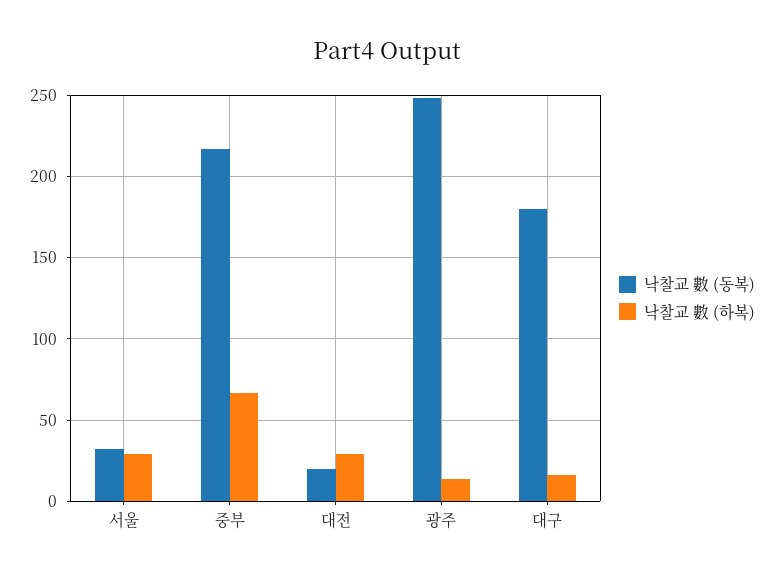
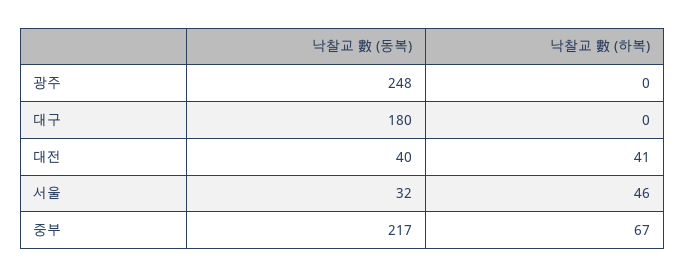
  {
    "낙찰교 數 (동복)": {
      "서울": 32,
      "중부": 217,
-     "대전": 20,
+     "대전": 40,
      "광주": 248,
      "대구": 180
    },
    "낙찰교 數 (하복)": {
-     "서울": 30,
+     "서울": 46,
      "중부": 67,
-     "대전": 30,
+     "대전": 41,
-     "광주": 15,
+     "광주": 0,
-     "대구": 15
+     "대구": 0
    }
  }

